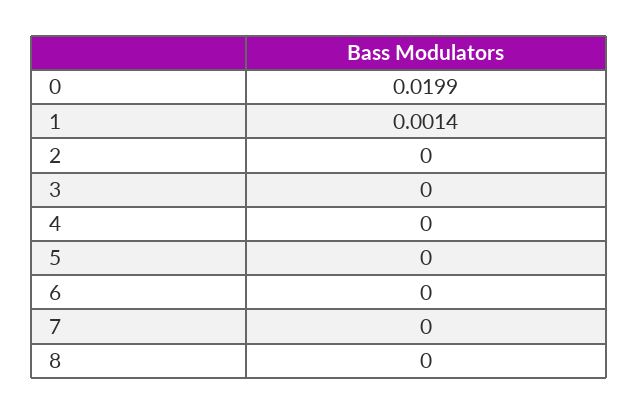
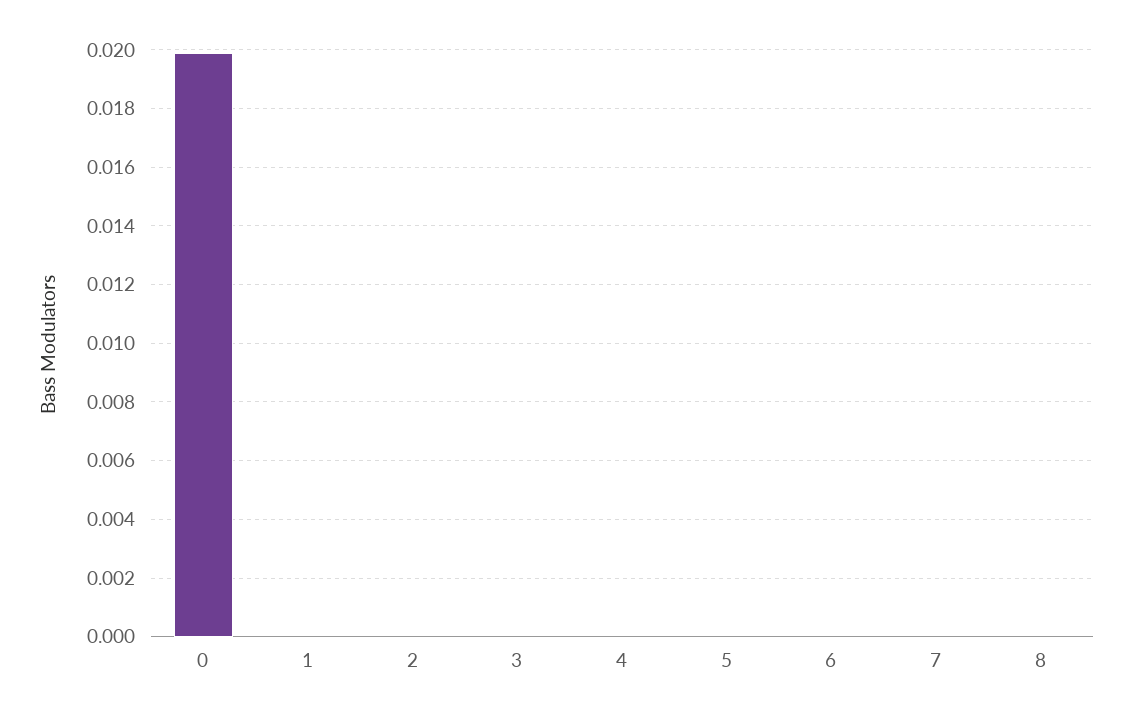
  {
    "0": 0.0199,
-   "1": 0.0014,
+   "1": 0,
    "2": 0,
    "3": 0,
    "4": 0,
    "5": 0,
    "6": 0,
    "7": 0,
    "8": 0
  }

